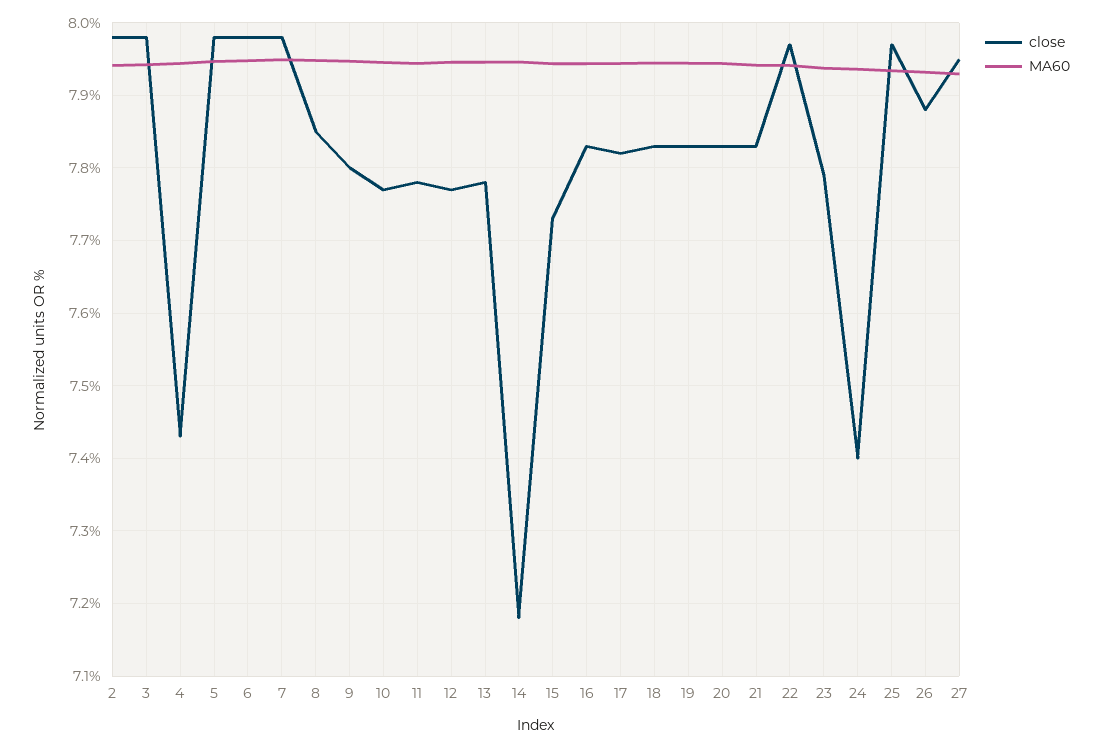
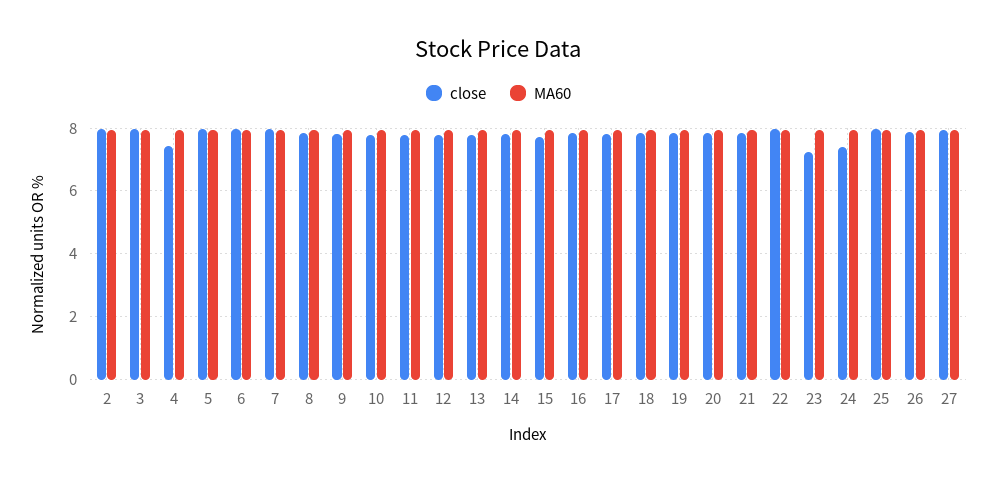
  {
    "close": {
      "2": 7.98,
      "3": 7.98,
      "4": 7.43,
      "5": 7.98,
      "6": 7.98,
      "7": 7.98,
      "8": 7.85,
      "9": 7.8,
      "10": 7.77,
      "11": 7.78,
      "12": 7.77,
      "13": 7.78,
-     "14": 7.18,
+     "14": 7.8,
      "15": 7.73,
      "16": 7.83,
      "17": 7.82,
      "18": 7.83,
      "19": 7.83,
      "20": 7.83,
      "21": 7.83,
      "22": 7.97,
-     "23": 7.79,
+     "23": 7.2,
      "24": 7.4,
      "25": 7.97,
      "26": 7.88,
      "27": 7.95
    },
    "MA60": {
      "2": 7.94,
      "3": 7.94,
      "4": 7.94,
      "5": 7.95,
      "6": 7.95,
      "7": 7.95,
      "8": 7.95,
      "9": 7.95,
      "10": 7.95,
      "11": 7.94,
      "12": 7.95,
      "13": 7.95,
      "14": 7.95,
      "15": 7.94,
      "16": 7.94,
      "17": 7.94,
      "18": 7.94,
      "19": 7.94,
      "20": 7.94,
      "21": 7.94,
      "22": 7.94,
      "23": 7.94,
      "24": 7.94,
      "25": 7.93,
      "26": 7.93,
      "27": 7.93
    }
  }

